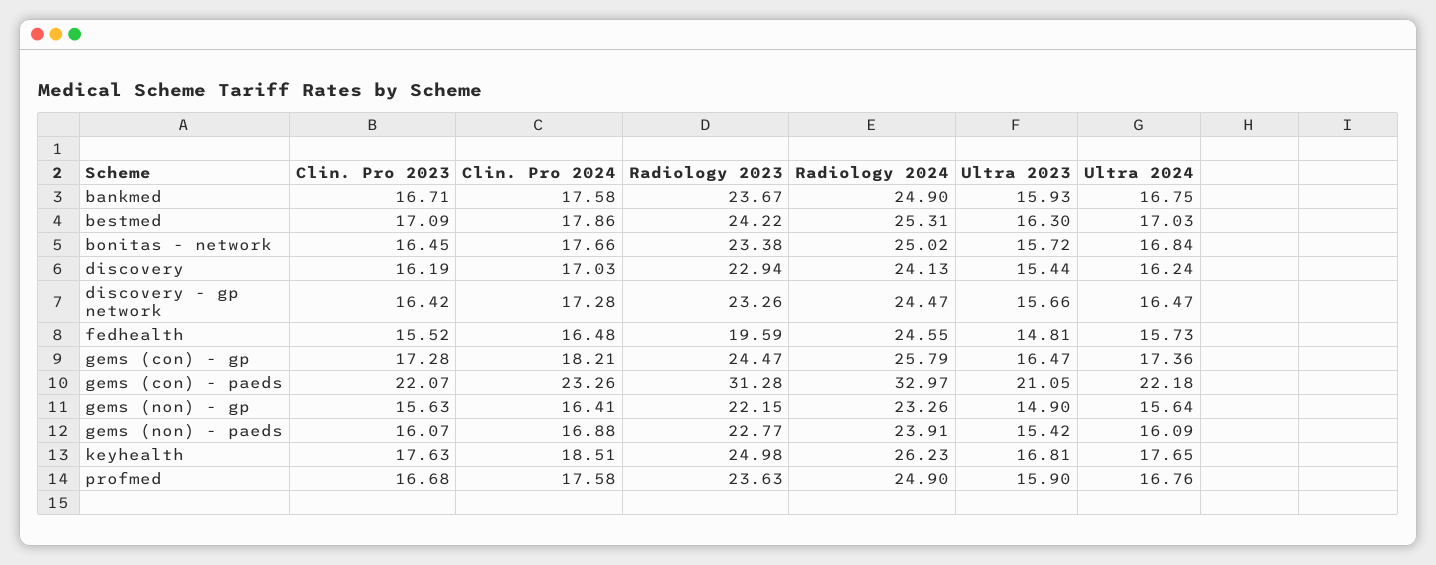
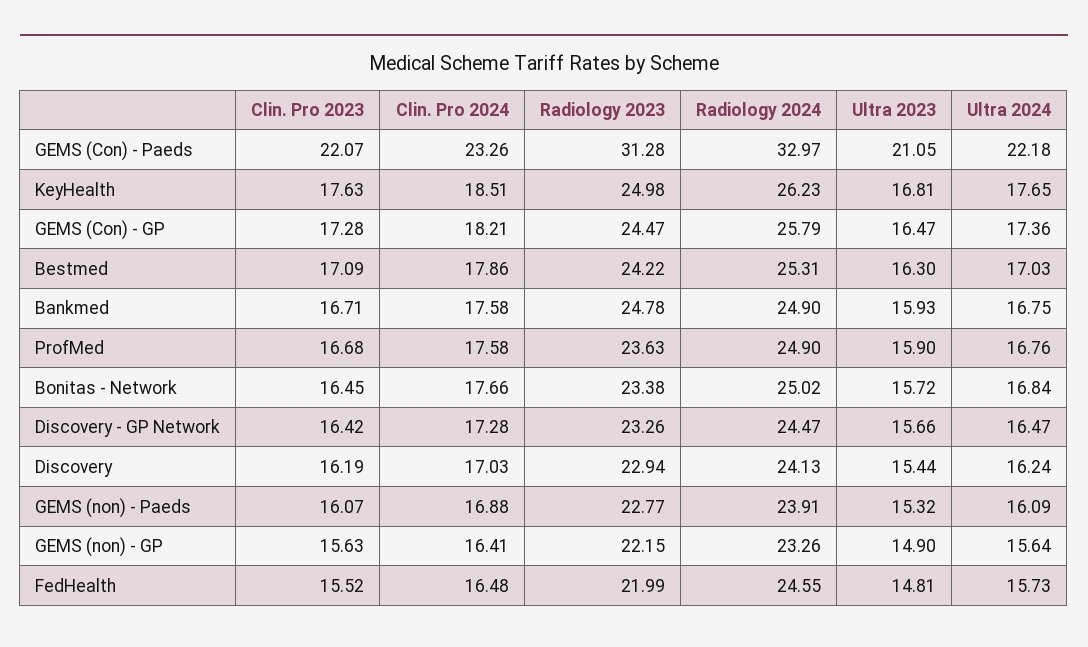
  {
    "Clin. Pro 2023": {
      "bankmed": 16.71,
      "bestmed": 17.09,
      "bonitas - network": 16.45,
      "discovery": 16.19,
      "discovery - gp network": 16.42,
      "fedhealth": 15.52,
      "gems (con) - gp": 17.28,
      "gems (con) - paeds": 22.07,
      "gems (non) - gp": 15.63,
      "gems (non) - paeds": 16.07,
      "keyhealth": 17.63,
      "profmed": 16.68
    },
    "Clin. Pro 2024": {
      "bankmed": 17.58,
      "bestmed": 17.86,
      "bonitas - network": 17.66,
      "discovery": 17.03,
      "discovery - gp network": 17.28,
      "fedhealth": 16.48,
      "gems (con) - gp": 18.21,
      "gems (con) - paeds": 23.26,
      "gems (non) - gp": 16.41,
      "gems (non) - paeds": 16.88,
      "keyhealth": 18.51,
      "profmed": 17.58
    },
    "Radiology 2023": {
-     "bankmed": 23.67,
+     "bankmed": 24.78,
      "bestmed": 24.22,
      "bonitas - network": 23.38,
      "discovery": 22.94,
      "discovery - gp network": 23.26,
-     "fedhealth": 19.59,
+     "fedhealth": 21.99,
      "gems (con) - gp": 24.47,
      "gems (con) - paeds": 31.28,
      "gems (non) - gp": 22.15,
      "gems (non) - paeds": 22.77,
      "keyhealth": 24.98,
      "profmed": 23.63
    },
    "Radiology 2024": {
      "bankmed": 24.9,
      "bestmed": 25.31,
      "bonitas - network": 25.02,
      "discovery": 24.13,
      "discovery - gp network": 24.47,
      "fedhealth": 24.55,
      "gems (con) - gp": 25.79,
      "gems (con) - paeds": 32.97,
      "gems (non) - gp": 23.26,
      "gems (non) - paeds": 23.91,
      "keyhealth": 26.23,
      "profmed": 24.9
    },
    "Ultra 2023": {
      "bankmed": 15.93,
      "bestmed": 16.3,
      "bonitas - network": 15.72,
      "discovery": 15.44,
      "discovery - gp network": 15.66,
      "fedhealth": 14.81,
      "gems (con) - gp": 16.47,
      "gems (con) - paeds": 21.05,
      "gems (non) - gp": 14.9,
-     "gems (non) - paeds": 15.42,
+     "gems (non) - paeds": 15.32,
      "keyhealth": 16.81,
      "profmed": 15.9
    },
    "Ultra 2024": {
      "bankmed": 16.75,
      "bestmed": 17.03,
      "bonitas - network": 16.84,
      "discovery": 16.24,
      "discovery - gp network": 16.47,
      "fedhealth": 15.73,
      "gems (con) - gp": 17.36,
      "gems (con) - paeds": 22.18,
      "gems (non) - gp": 15.64,
      "gems (non) - paeds": 16.09,
      "keyhealth": 17.65,
      "profmed": 16.76
    }
  }

